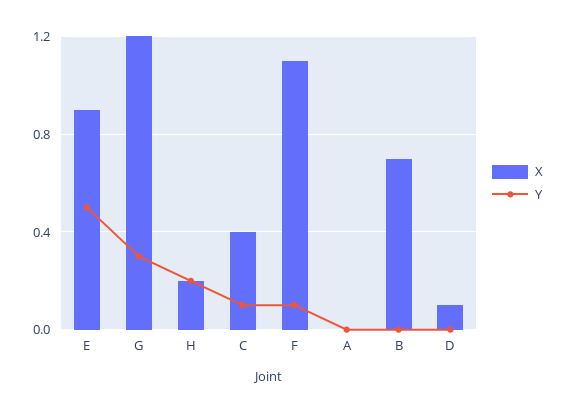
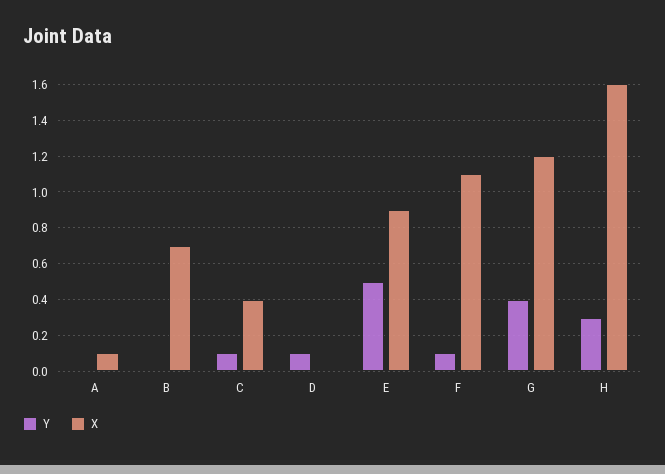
  {
    "X": {
      "E": 0.9,
      "G": 1.2,
-     "H": 0.2,
+     "H": 1.6,
      "C": 0.4,
      "F": 1.1,
-     "A": 0,
+     "A": 0.1,
      "B": 0.7,
-     "D": 0.1
+     "D": 0
    },
    "Y": {
      "E": 0.5,
-     "G": 0.3,
+     "G": 0.4,
-     "H": 0.2,
+     "H": 0.3,
      "C": 0.1,
      "F": 0.1,
      "A": 0,
      "B": 0,
-     "D": 0
+     "D": 0.1
    }
  }

